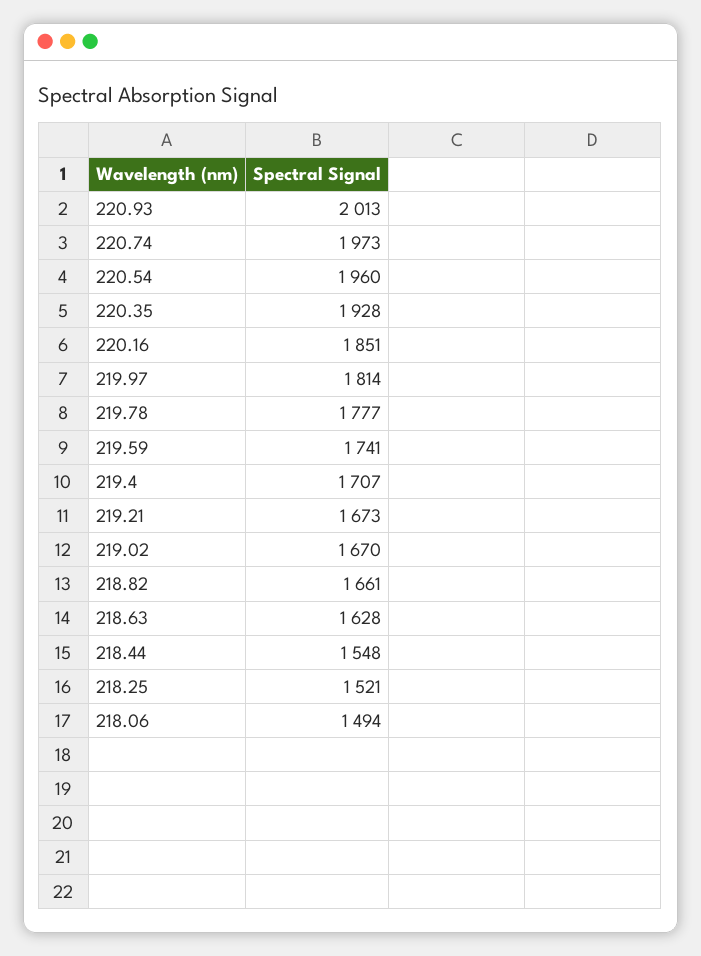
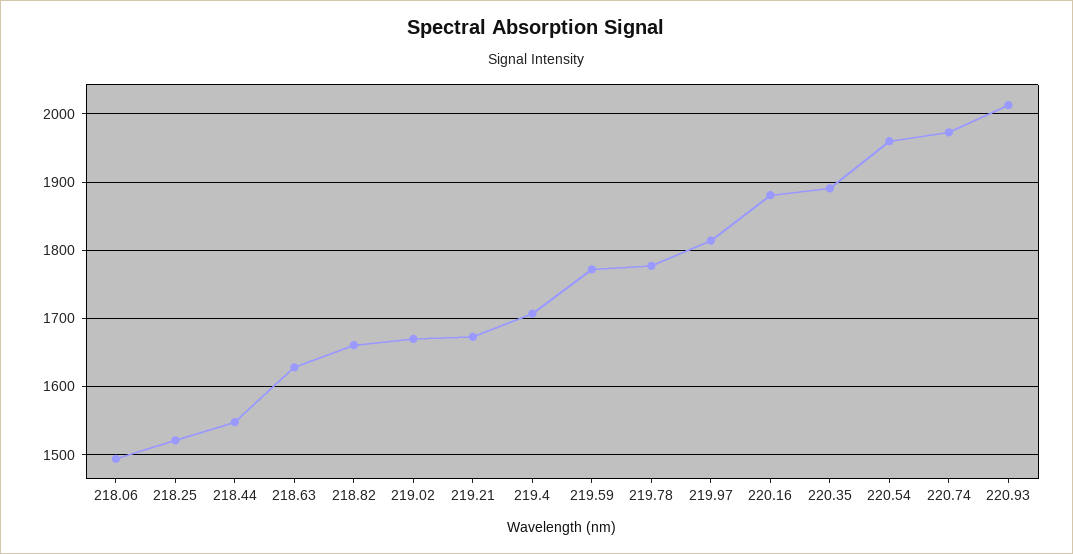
  {
    "220.93": 2013,
    "220.74": 1973,
    "220.54": 1960,
-   "220.35": 1928,
+   "220.35": 1890,
-   "220.16": 1851,
+   "220.16": 1880,
    "219.97": 1814,
    "219.78": 1777,
-   "219.59": 1741,
+   "219.59": 1770,
    "219.4": 1707,
    "219.21": 1673,
    "219.02": 1670,
    "218.82": 1661,
    "218.63": 1628,
    "218.44": 1548,
    "218.25": 1521,
    "218.06": 1494
  }

